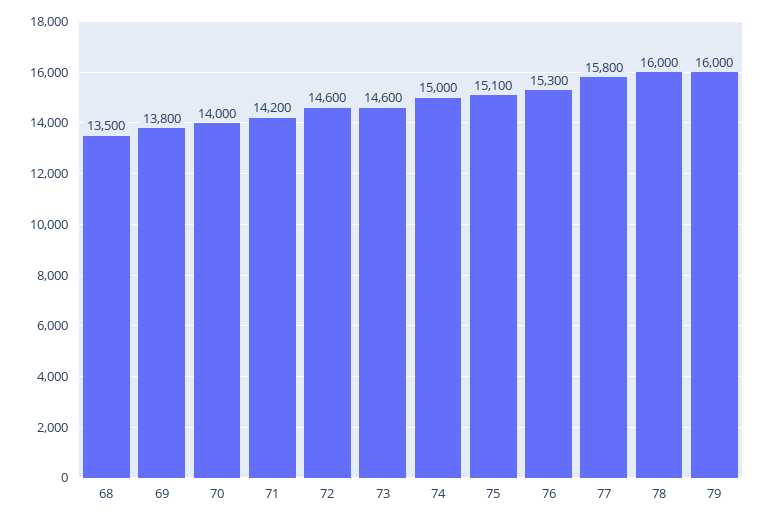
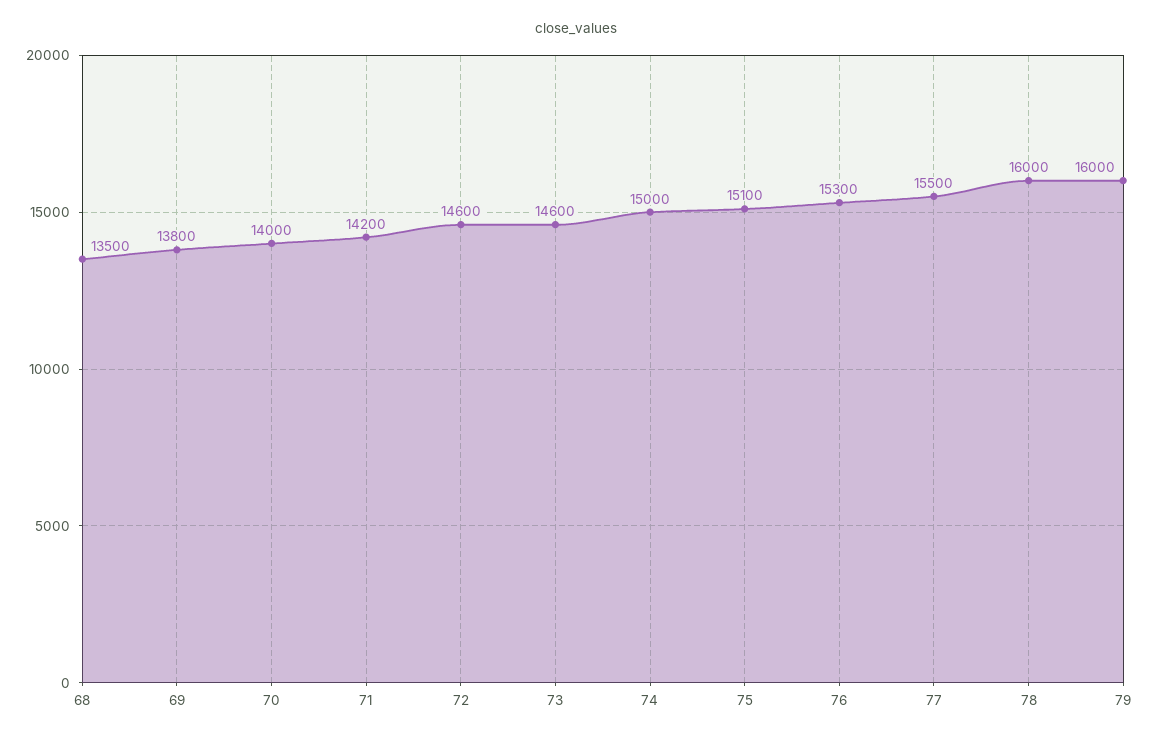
  {
    "68": 13500,
    "69": 13800,
    "70": 14000,
    "71": 14200,
    "72": 14600,
    "73": 14600,
    "74": 15000,
    "75": 15100,
    "76": 15300,
-   "77": 15800,
+   "77": 15500,
    "78": 16000,
    "79": 16000
  }

